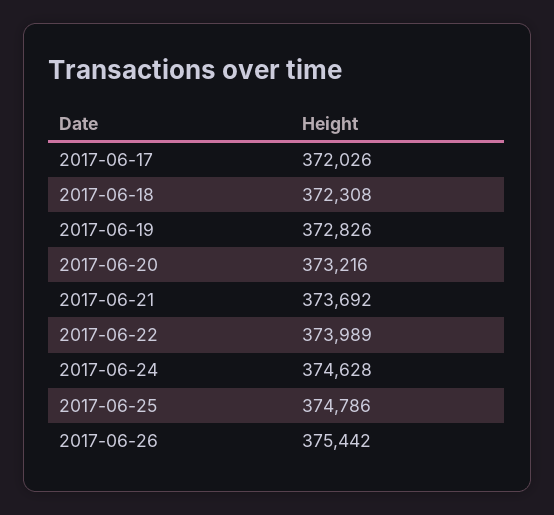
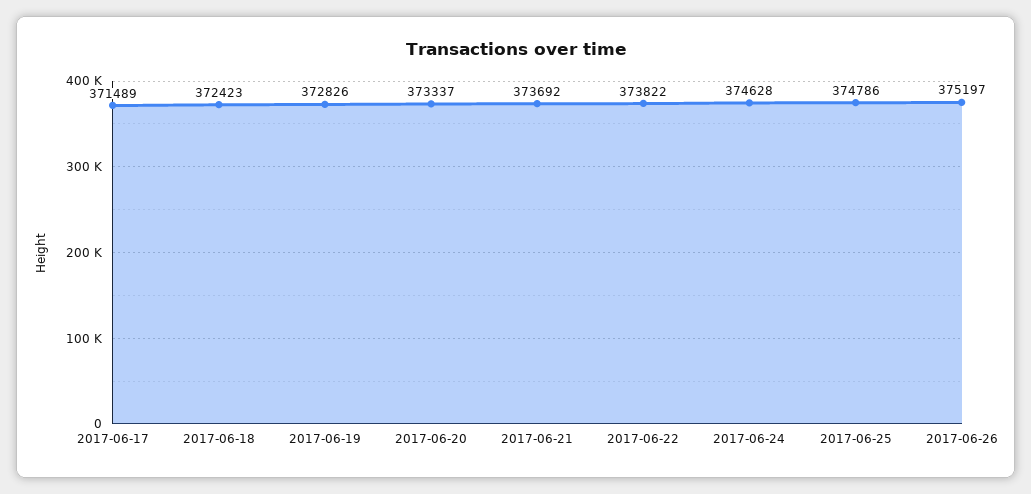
  {
-   "2017-06-17": 372026,
+   "2017-06-17": 371489,
-   "2017-06-18": 372308,
+   "2017-06-18": 372423,
    "2017-06-19": 372826,
-   "2017-06-20": 373216,
+   "2017-06-20": 373337,
    "2017-06-21": 373692,
-   "2017-06-22": 373989,
+   "2017-06-22": 373822,
    "2017-06-24": 374628,
    "2017-06-25": 374786,
-   "2017-06-26": 375442
+   "2017-06-26": 375197
  }

